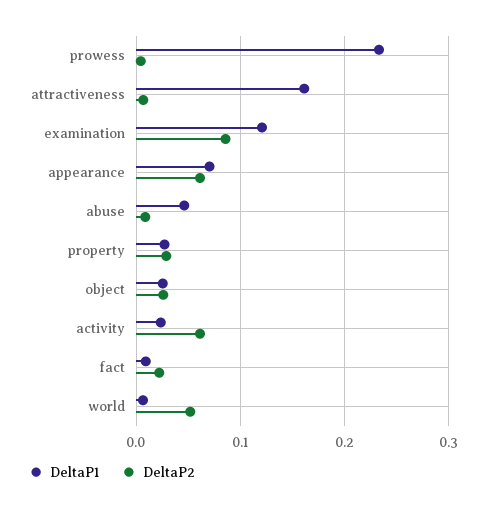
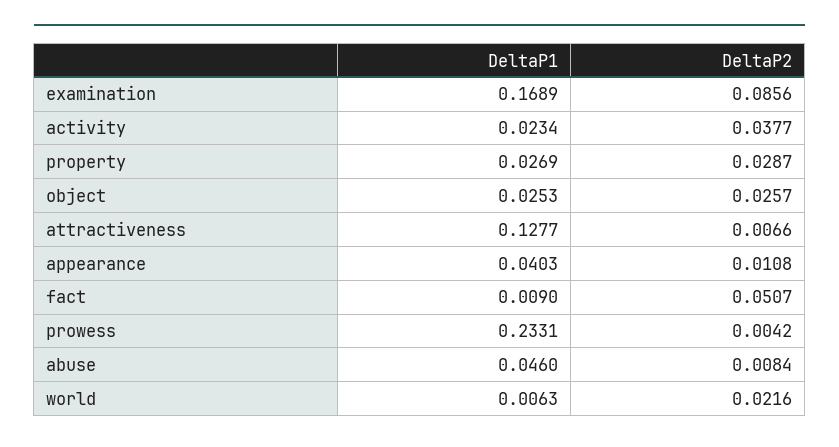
  {
    "DeltaP1": {
      "prowess": 0.2331,
-     "attractiveness": 0.16,
+     "attractiveness": 0.1277,
-     "examination": 0.12,
+     "examination": 0.1689,
-     "appearance": 0.07,
+     "appearance": 0.0403,
      "abuse": 0.046,
      "property": 0.0269,
      "object": 0.0253,
      "activity": 0.0234,
      "fact": 0.009,
      "world": 0.0063
    },
    "DeltaP2": {
      "prowess": 0.0042,
      "attractiveness": 0.0066,
      "examination": 0.0856,
-     "appearance": 0.06,
+     "appearance": 0.0108,
      "abuse": 0.0084,
      "property": 0.0287,
      "object": 0.0257,
-     "activity": 0.06,
+     "activity": 0.0377,
-     "fact": 0.02,
+     "fact": 0.0507,
-     "world": 0.05
+     "world": 0.0216
    }
  }

